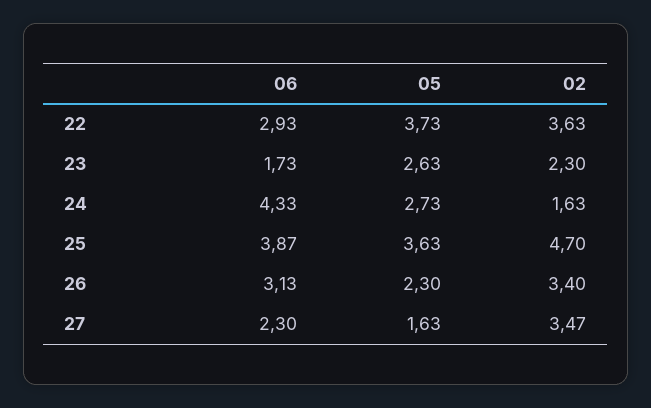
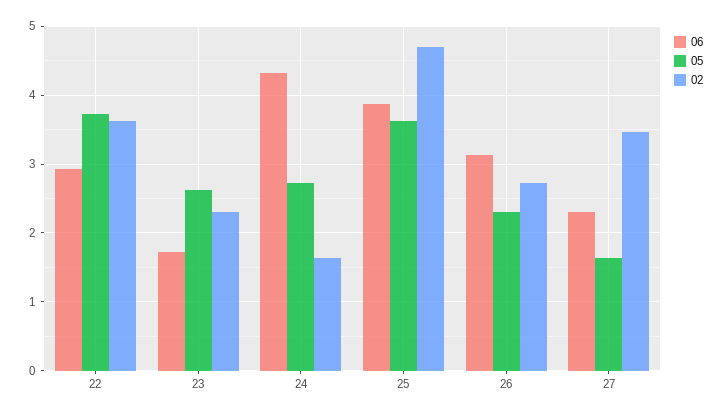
  {
    "06": {
      "22": 2.93,
      "23": 1.73,
      "24": 4.33,
      "25": 3.87,
      "26": 3.13,
      "27": 2.3
    },
    "05": {
      "22": 3.73,
      "23": 2.63,
      "24": 2.73,
      "25": 3.63,
      "26": 2.3,
      "27": 1.63
    },
    "02": {
      "22": 3.63,
      "23": 2.3,
      "24": 1.63,
      "25": 4.7,
-     "26": 3.4,
+     "26": 2.7,
      "27": 3.47
    }
  }

